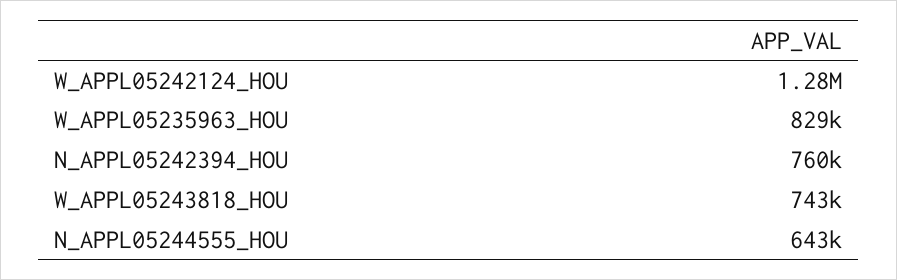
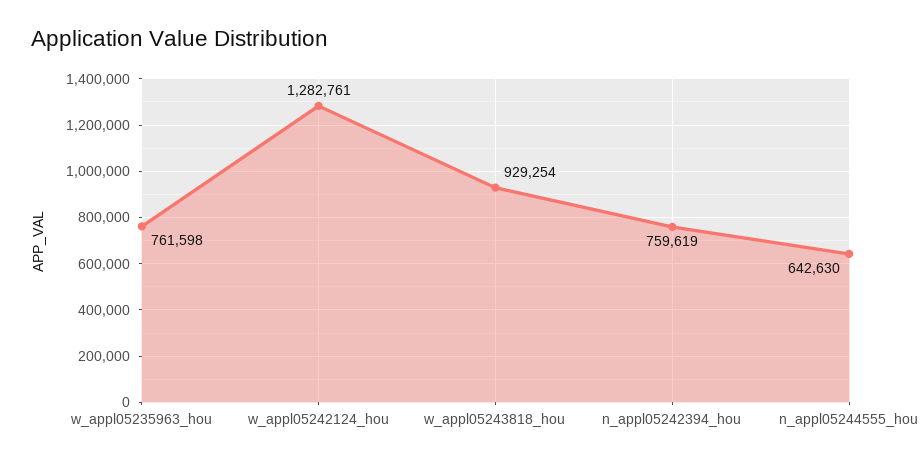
  {
    "W_APPL05242124_HOU": 1282761,
-   "W_APPL05235963_HOU": 829000,
+   "W_APPL05235963_HOU": 761598,
    "N_APPL05242394_HOU": 759619,
-   "W_APPL05243818_HOU": 743000,
+   "W_APPL05243818_HOU": 929254,
    "N_APPL05244555_HOU": 642630
  }

